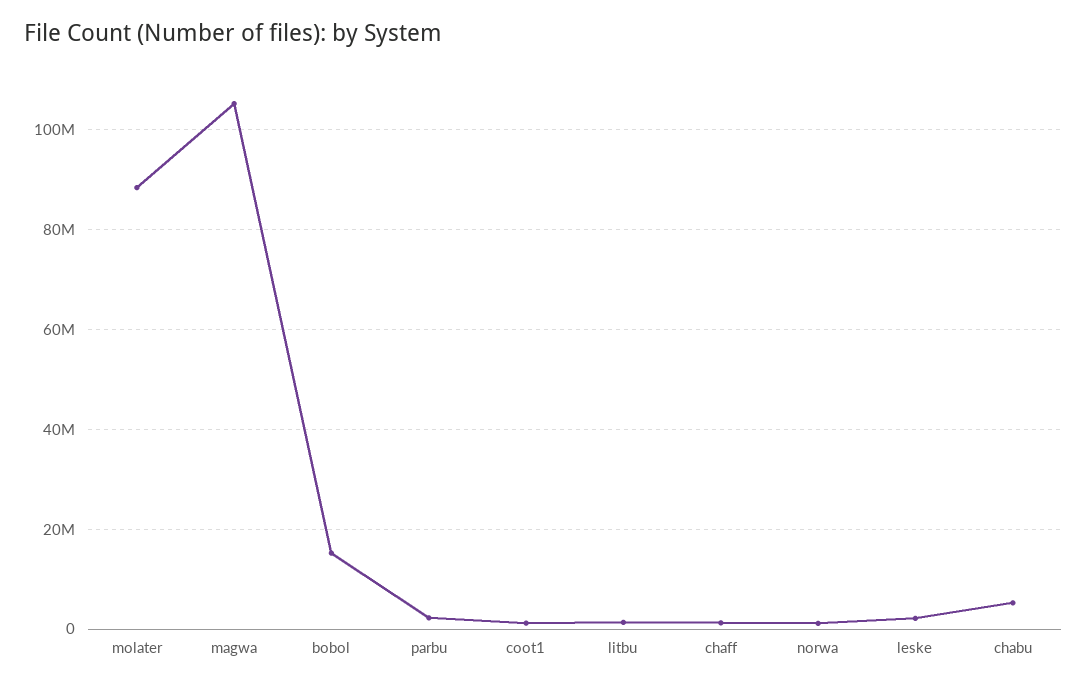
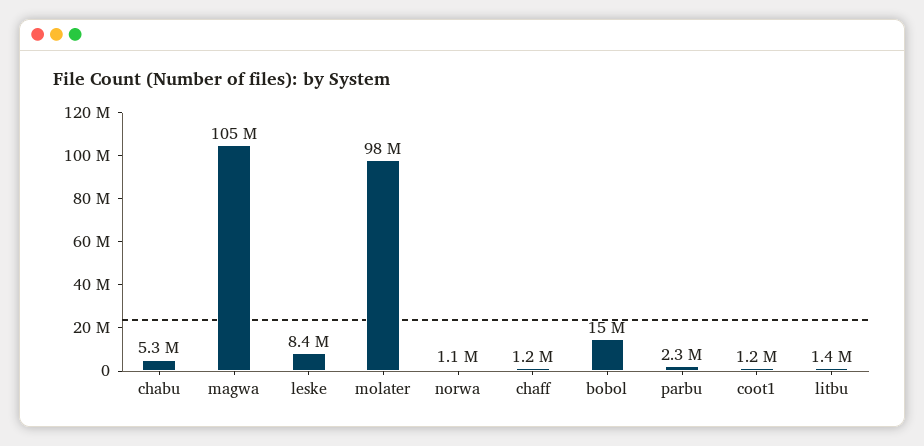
  {
-   "molater": 88000000,
+   "molater": 98000000,
    "magwa": 105000000,
    "bobol": 15000000,
    "parbu": 2300000,
    "coot1": 1200000,
    "litbu": 1400000,
    "chaff": 1200000,
    "norwa": 1100000,
-   "leske": 2000000,
+   "leske": 8400000,
    "chabu": 5300000
  }

